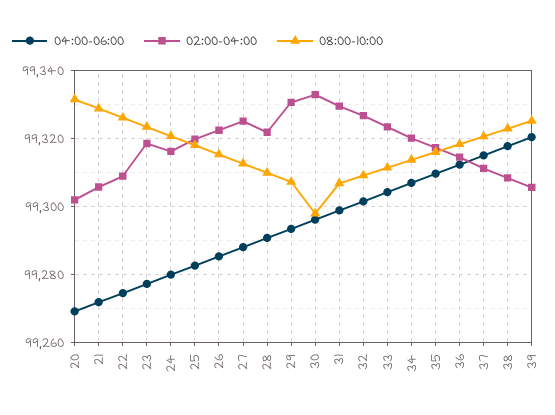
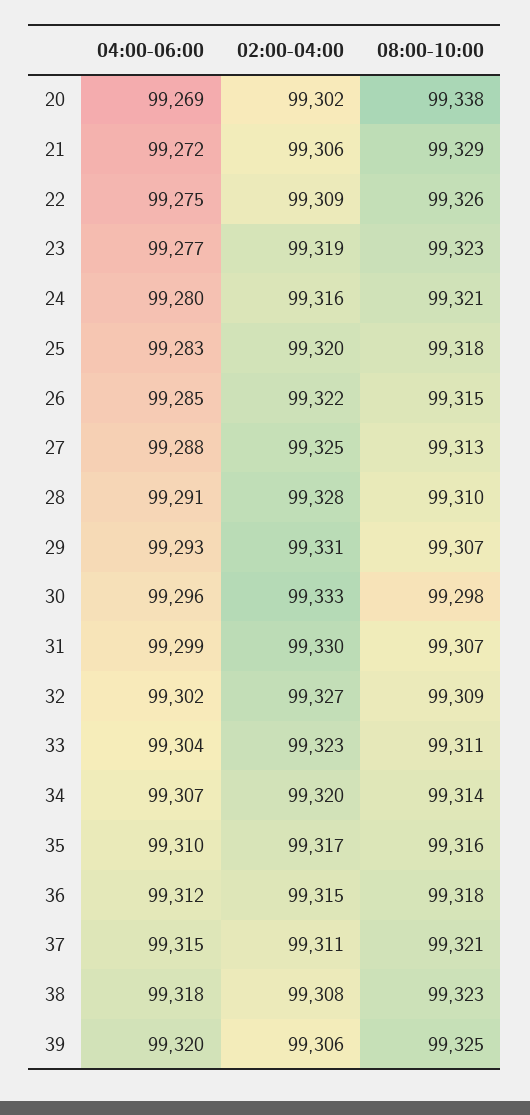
  {
    "04:00-06:00": {
      "20": 99269,
      "21": 99272,
      "22": 99275,
      "23": 99277,
      "24": 99280,
      "25": 99283,
      "26": 99285,
      "27": 99288,
      "28": 99291,
      "29": 99293,
      "30": 99296,
      "31": 99299,
      "32": 99302,
      "33": 99304,
      "34": 99307,
      "35": 99310,
      "36": 99312,
      "37": 99315,
      "38": 99318,
      "39": 99320
    },
    "02:00-04:00": {
      "20": 99302,
      "21": 99306,
      "22": 99309,
      "23": 99319,
      "24": 99316,
      "25": 99320,
      "26": 99322,
      "27": 99325,
-     "28": 99322,
+     "28": 99328,
      "29": 99331,
      "30": 99333,
      "31": 99330,
      "32": 99327,
      "33": 99323,
      "34": 99320,
      "35": 99317,
      "36": 99315,
      "37": 99311,
      "38": 99308,
      "39": 99306
    },
    "08:00-10:00": {
-     "20": 99332,
+     "20": 99338,
      "21": 99329,
      "22": 99326,
      "23": 99323,
      "24": 99321,
      "25": 99318,
      "26": 99315,
      "27": 99313,
      "28": 99310,
      "29": 99307,
      "30": 99298,
      "31": 99307,
      "32": 99309,
      "33": 99311,
      "34": 99314,
      "35": 99316,
      "36": 99318,
      "37": 99321,
      "38": 99323,
      "39": 99325
    }
  }

